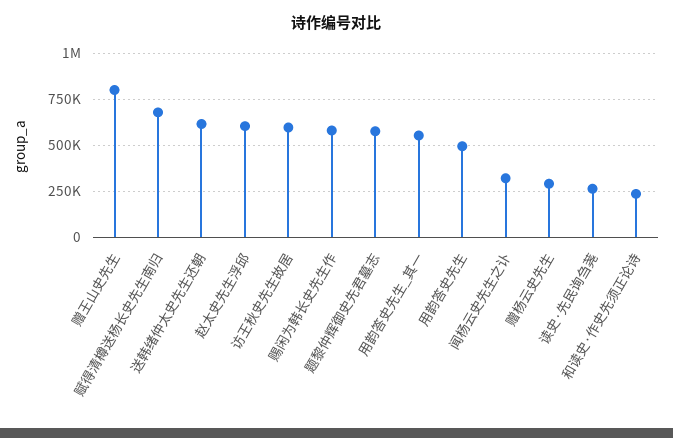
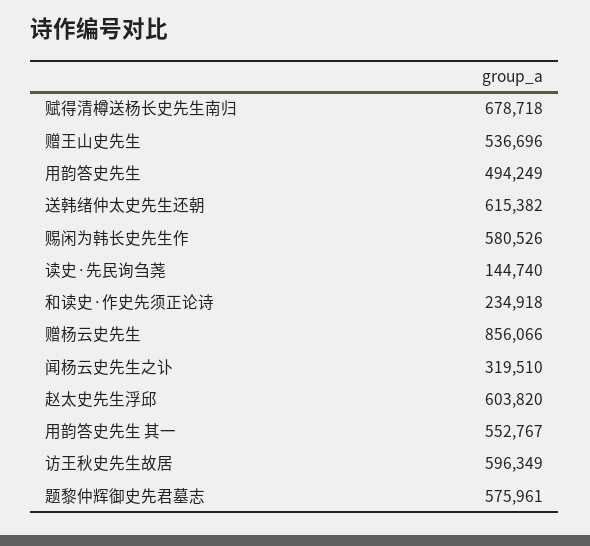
  {
-   "赠王山史先生": 800000,
+   "赠王山史先生": 536696,
    "赋得清樽送杨长史先生南归": 678718,
    "送韩绪仲太史先生还朝": 615382,
    "赵太史先生浮邱": 603820,
    "访王秋史先生故居": 596349,
    "赐闲为韩长史先生作": 580526,
    "题黎仲辉御史先君墓志": 575961,
    "用韵答史先生_其一": 552767,
    "用韵答史先生": 494249,
    "闻杨云史先生之讣": 319510,
-   "赠杨云史先生": 300000,
+   "赠杨云史先生": 856066,
-   "读史·先民询刍荛": 250000,
+   "读史·先民询刍荛": 144740,
    "和读史·作史先须正论诗": 234918
  }

